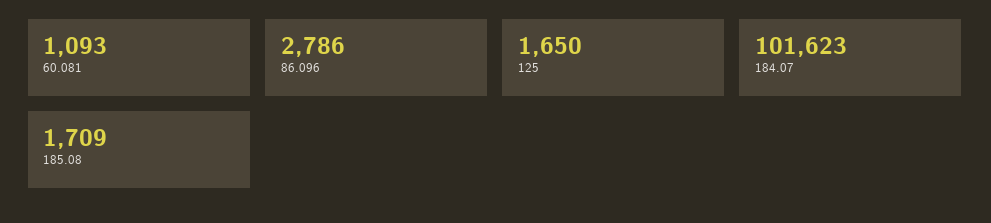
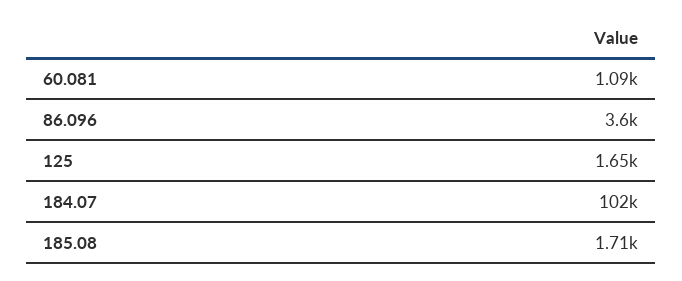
  {
    "60.081": 1093,
-   "86.096": 2786,
+   "86.096": 3600,
    "125": 1650,
    "184.07": 101623,
    "185.08": 1709
  }

